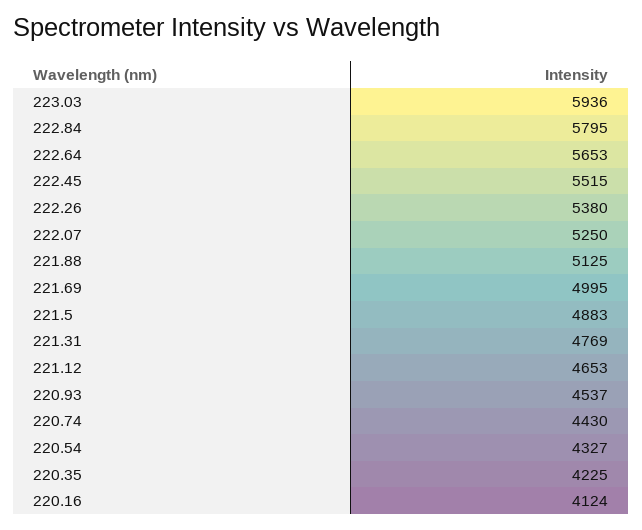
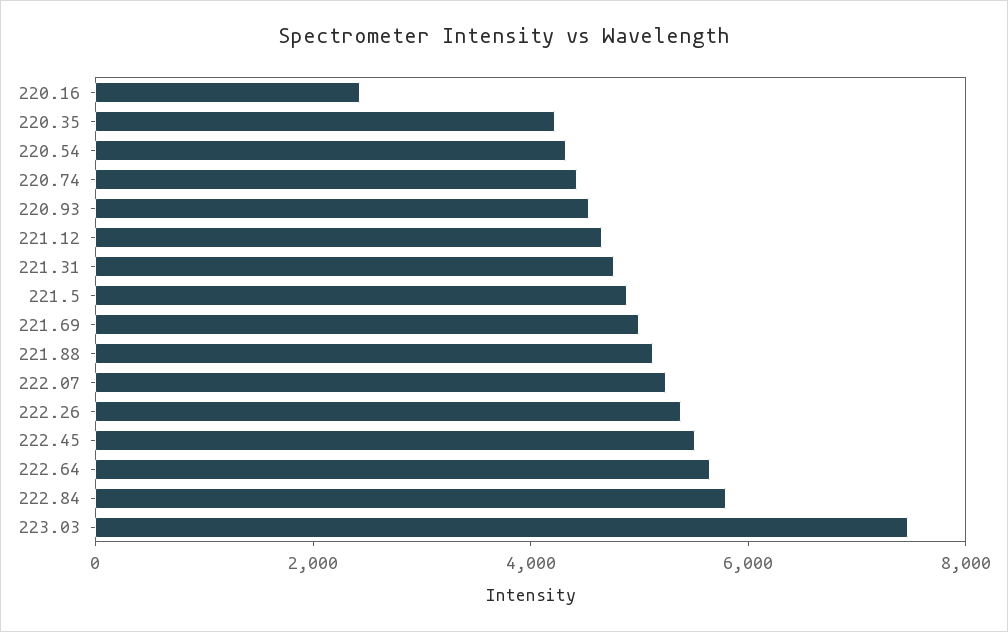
  {
-   "223.03": 5936,
+   "223.03": 7500,
    "222.84": 5795,
    "222.64": 5653,
    "222.45": 5515,
    "222.26": 5380,
    "222.07": 5250,
    "221.88": 5125,
    "221.69": 4995,
    "221.5": 4883,
    "221.31": 4769,
    "221.12": 4653,
    "220.93": 4537,
    "220.74": 4430,
    "220.54": 4327,
    "220.35": 4225,
-   "220.16": 4124
+   "220.16": 2500
  }

